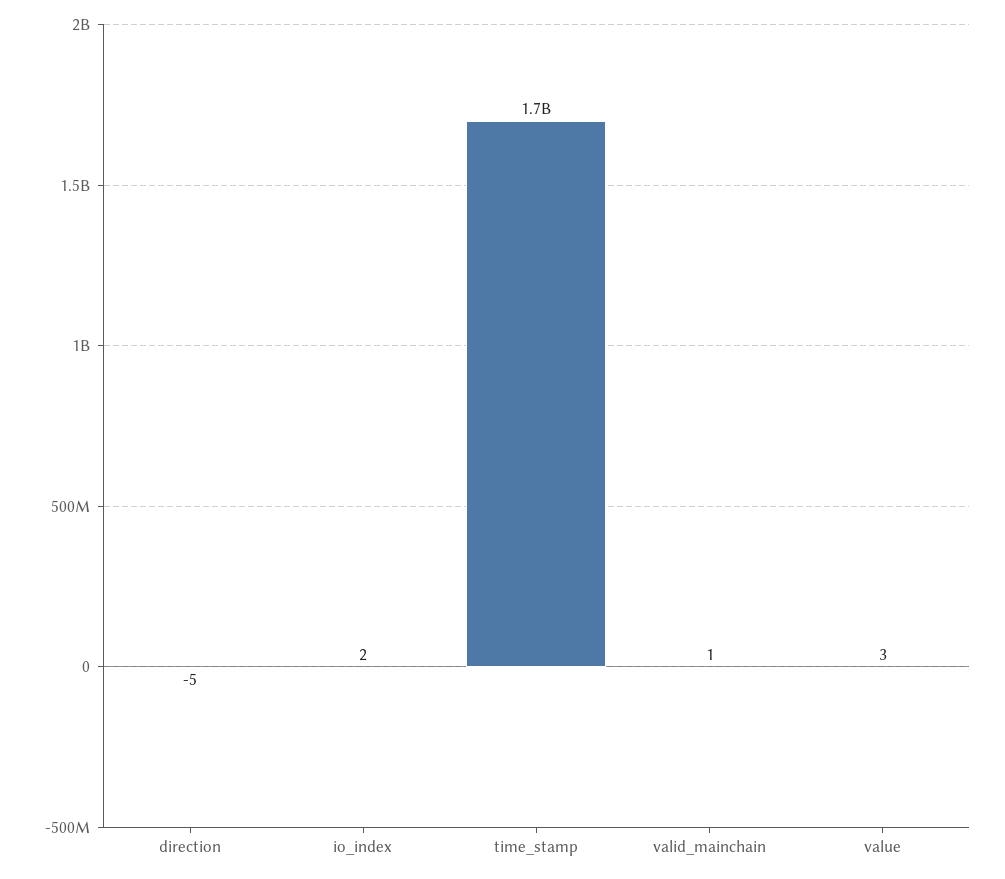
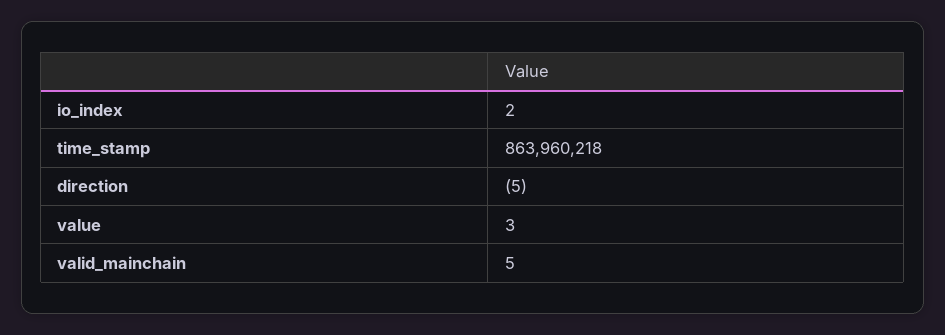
  {
    "direction": -5,
    "io_index": 2,
-   "time_stamp": 1700000000,
+   "time_stamp": 863960218,
-   "valid_mainchain": 1,
+   "valid_mainchain": 5,
    "value": 3
  }

